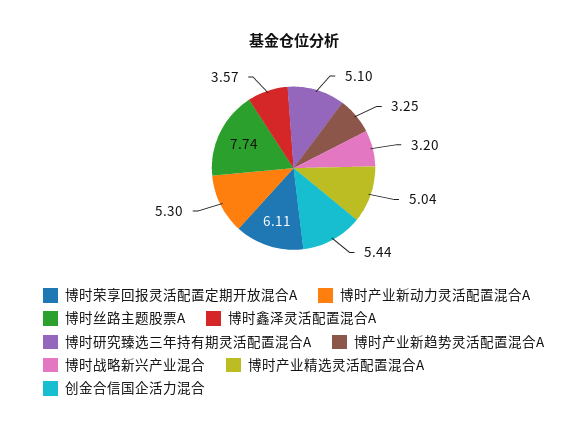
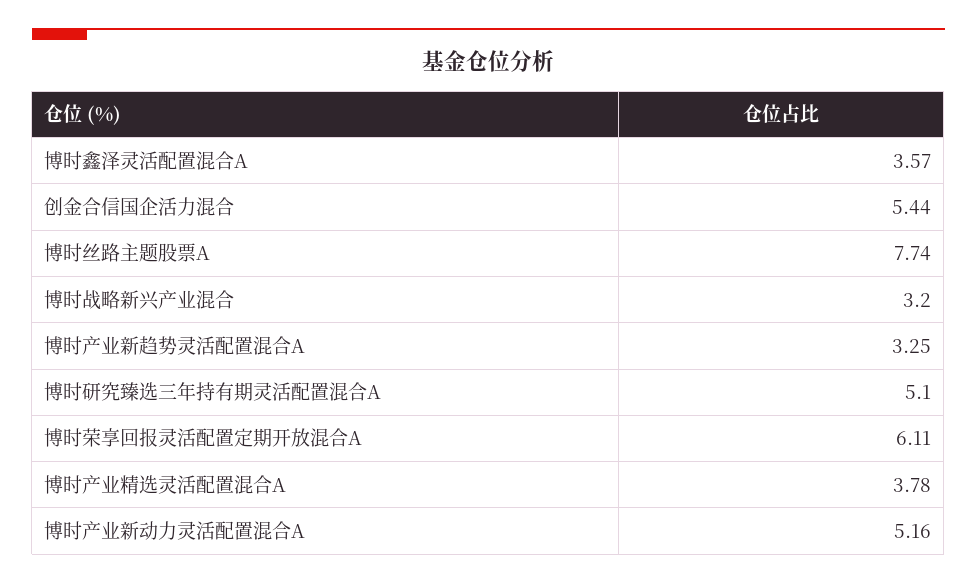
  {
    "博时荣享回报灵活配置定期开放混合A": 6.11,
-   "博时产业新动力灵活配置混合A": 5.3,
+   "博时产业新动力灵活配置混合A": 5.16,
    "博时丝路主题股票A": 7.74,
    "博时鑫泽灵活配置混合A": 3.57,
    "博时研究臻选三年持有期灵活配置混合A": 5.1,
    "博时产业新趋势灵活配置混合A": 3.25,
    "博时战略新兴产业混合": 3.2,
-   "博时产业精选灵活配置混合A": 5.04,
+   "博时产业精选灵活配置混合A": 3.78,
    "创金合信国企活力混合": 5.44
  }

